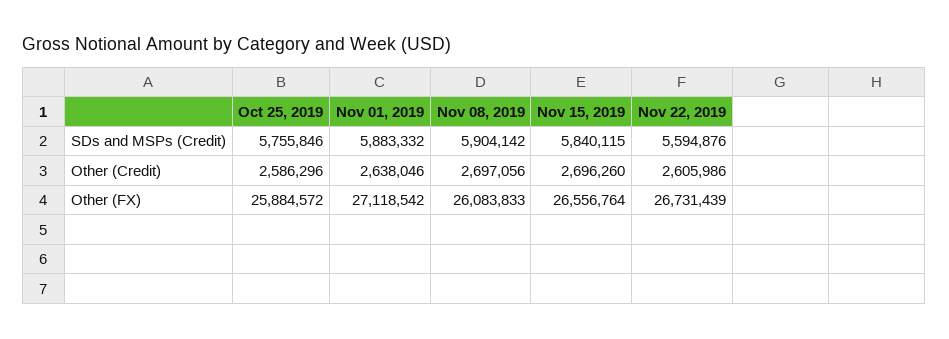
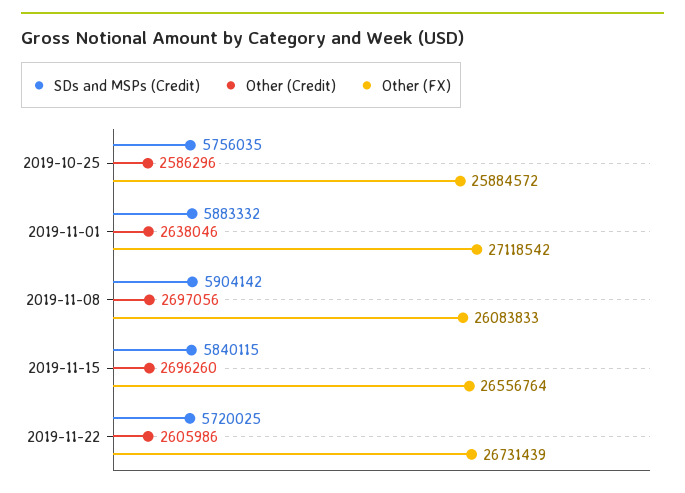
  {
    "SDs and MSPs (Credit)": {
-     "Oct 25, 2019": 5755846,
+     "Oct 25, 2019": 5756035,
      "Nov 01, 2019": 5883332,
      "Nov 08, 2019": 5904142,
      "Nov 15, 2019": 5840115,
-     "Nov 22, 2019": 5594876
+     "Nov 22, 2019": 5720025
    },
    "Other (Credit)": {
      "Oct 25, 2019": 2586296,
      "Nov 01, 2019": 2638046,
      "Nov 08, 2019": 2697056,
      "Nov 15, 2019": 2696260,
      "Nov 22, 2019": 2605986
    },
    "Other (FX)": {
      "Oct 25, 2019": 25884572,
      "Nov 01, 2019": 27118542,
      "Nov 08, 2019": 26083833,
      "Nov 15, 2019": 26556764,
      "Nov 22, 2019": 26731439
    }
  }

